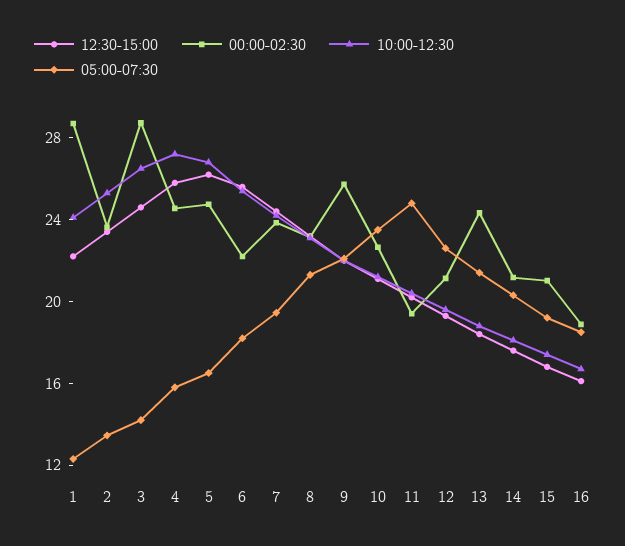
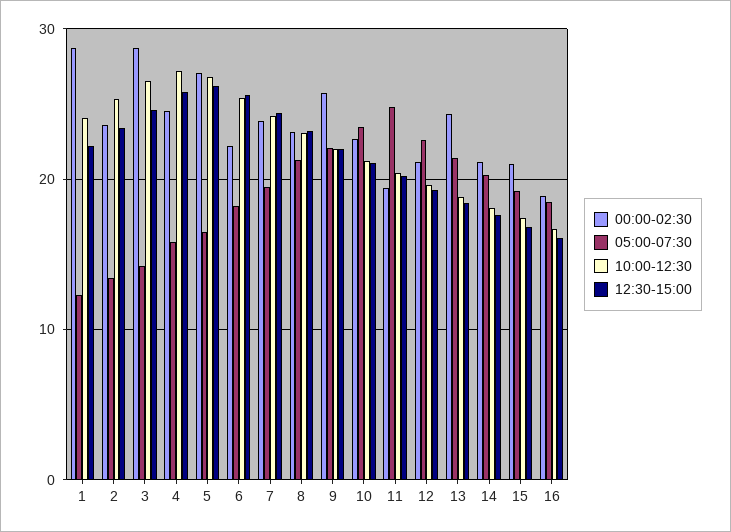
  {
    "12:30-15:00": {
      "1": 22,
      "2": 23,
      "3": 25,
      "4": 26,
      "5": 26,
      "6": 26,
      "7": 24,
      "8": 23,
      "9": 22,
      "10": 21,
      "11": 20,
      "12": 19,
      "13": 18,
      "14": 18,
      "15": 17,
      "16": 16
    },
    "00:00-02:30": {
      "1": 29,
      "2": 24,
      "3": 29,
      "4": 25,
-     "5": 25,
+     "5": 27,
      "6": 22,
      "7": 24,
      "8": 23,
      "9": 26,
      "10": 23,
      "11": 19,
      "12": 21,
      "13": 24,
      "14": 21,
      "15": 21,
      "16": 19
    },
    "10:00-12:30": {
      "1": 24,
      "2": 25,
      "3": 27,
      "4": 27,
      "5": 27,
      "6": 25,
      "7": 24,
      "8": 23,
      "9": 22,
      "10": 21,
      "11": 20,
      "12": 20,
      "13": 19,
      "14": 18,
      "15": 17,
      "16": 17
    },
    "05:00-07:30": {
      "1": 12,
      "2": 13,
      "3": 14,
      "4": 16,
      "5": 17,
      "6": 18,
      "7": 19,
      "8": 21,
      "9": 22,
      "10": 24,
      "11": 25,
      "12": 23,
      "13": 21,
      "14": 20,
      "15": 19,
      "16": 19
    }
  }

